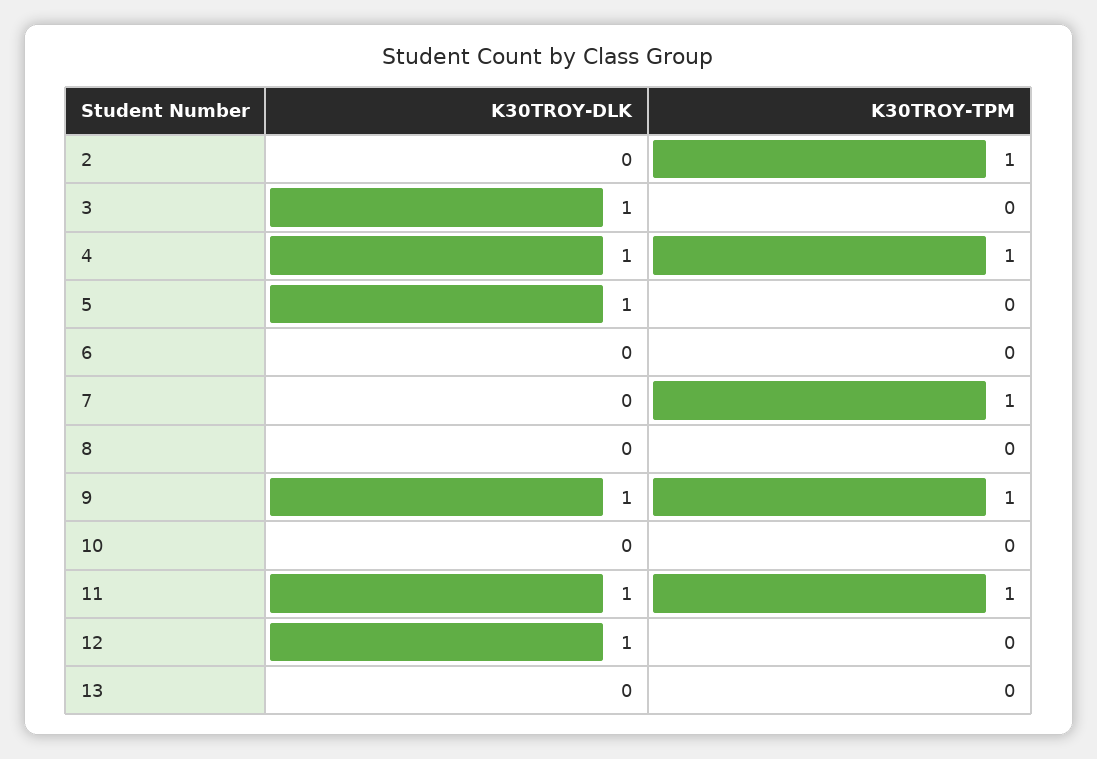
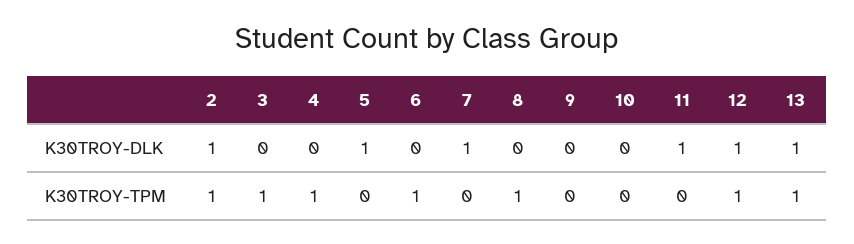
  {
    "K30TROY-DLK": {
-     "2": 0,
+     "2": 1,
-     "3": 1,
+     "3": 0,
-     "4": 1,
+     "4": 0,
      "5": 1,
      "6": 0,
-     "7": 0,
+     "7": 1,
      "8": 0,
-     "9": 1,
+     "9": 0,
      "10": 0,
      "11": 1,
      "12": 1,
-     "13": 0
+     "13": 1
    },
    "K30TROY-TPM": {
      "2": 1,
-     "3": 0,
+     "3": 1,
      "4": 1,
      "5": 0,
-     "6": 0,
+     "6": 1,
-     "7": 1,
+     "7": 0,
-     "8": 0,
+     "8": 1,
-     "9": 1,
+     "9": 0,
      "10": 0,
-     "11": 1,
+     "11": 0,
-     "12": 0,
+     "12": 1,
-     "13": 0
+     "13": 1
    }
  }

